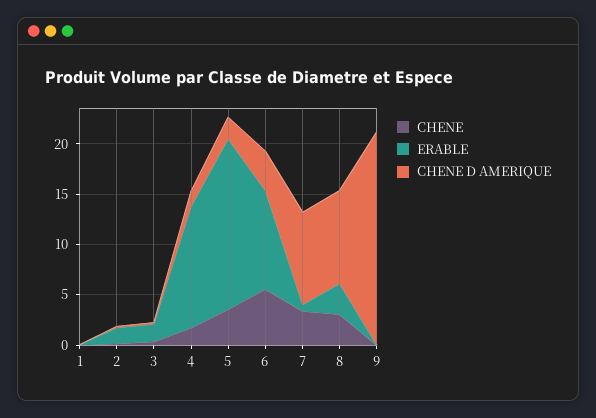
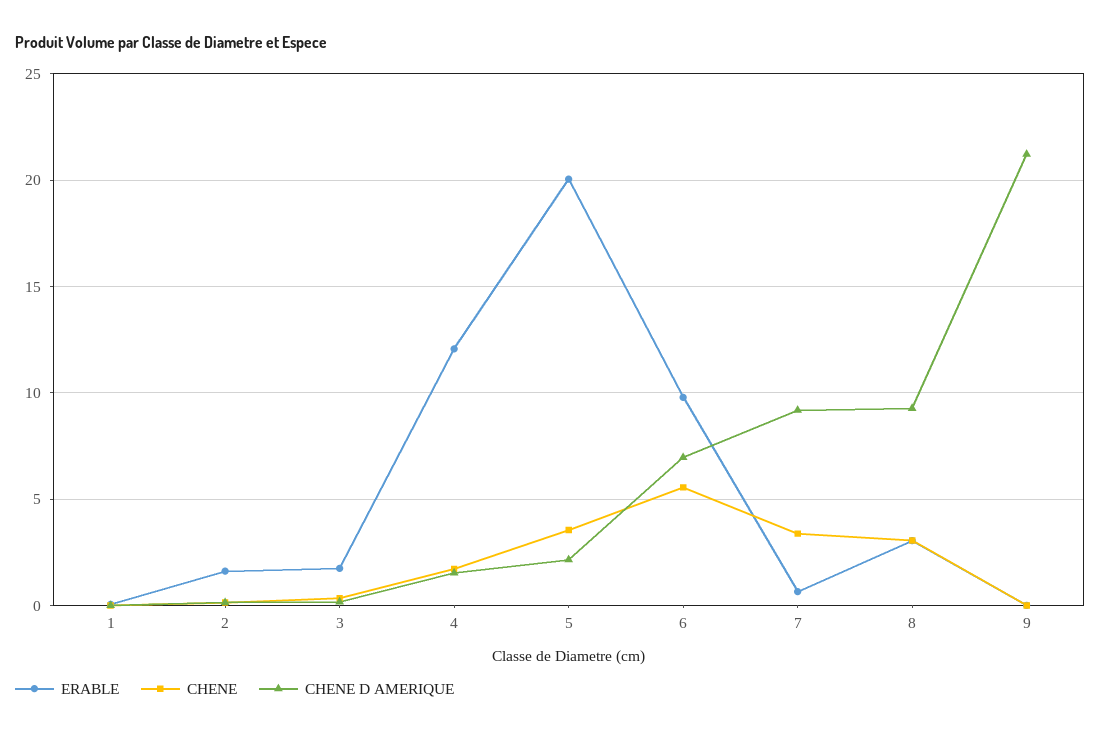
  {
    "CHENE": {
      "1": 0,
      "2": 0,
      "3": 0.5,
      "4": 1.5,
      "5": 3.5,
      "6": 5.5,
      "7": 3.5,
      "8": 3,
      "9": 0
    },
    "ERABLE": {
      "1": 0,
      "2": 1.5,
      "3": 2,
      "4": 12,
-     "5": 17,
+     "5": 20,
      "6": 10,
      "7": 0.5,
      "8": 3,
      "9": 0
    },
    "CHENE D AMERIQUE": {
      "1": 0,
      "2": 0,
      "3": 0,
      "4": 1.5,
      "5": 2,
-     "6": 4,
+     "6": 7,
      "7": 9,
      "8": 9.5,
      "9": 21
    }
  }

